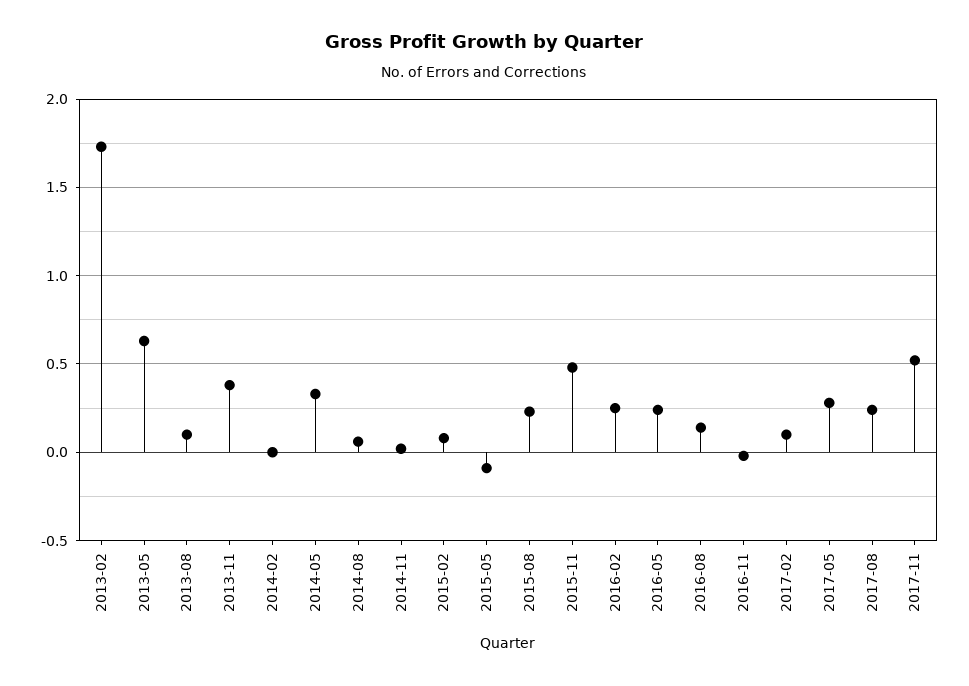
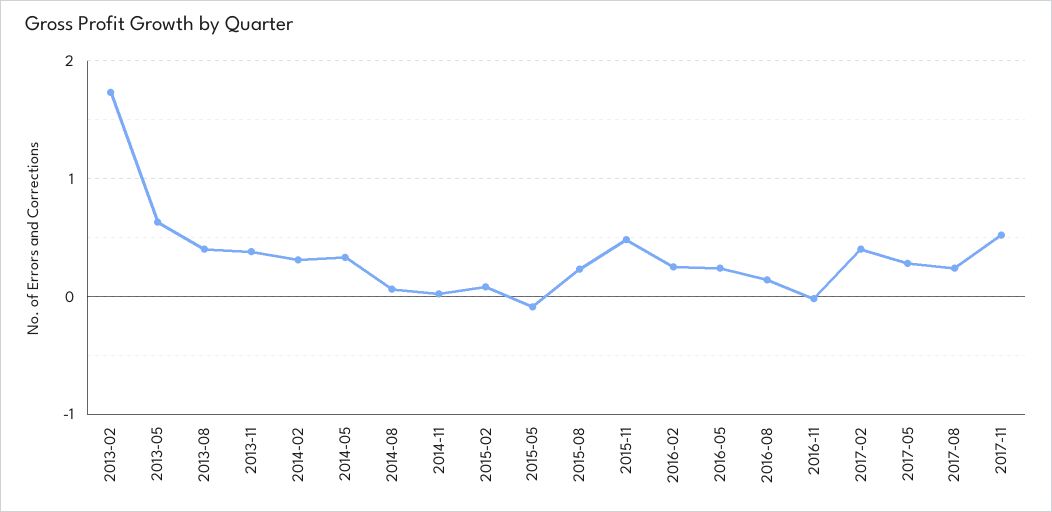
  {
    "2013-02": 1.75,
    "2013-05": 0.65,
-   "2013-08": 0.1,
+   "2013-08": 0.4,
    "2013-11": 0.4,
-   "2014-02": 0,
+   "2014-02": 0.3,
    "2014-05": 0.35,
    "2014-08": 0.05,
    "2014-11": 0,
    "2015-02": 0.1,
    "2015-05": -0.1,
    "2015-08": 0.25,
    "2015-11": 0.5,
    "2016-02": 0.25,
    "2016-05": 0.25,
    "2016-08": 0.15,
    "2016-11": 0,
-   "2017-02": 0.1,
+   "2017-02": 0.4,
    "2017-05": 0.3,
    "2017-08": 0.25,
    "2017-11": 0.5
  }

